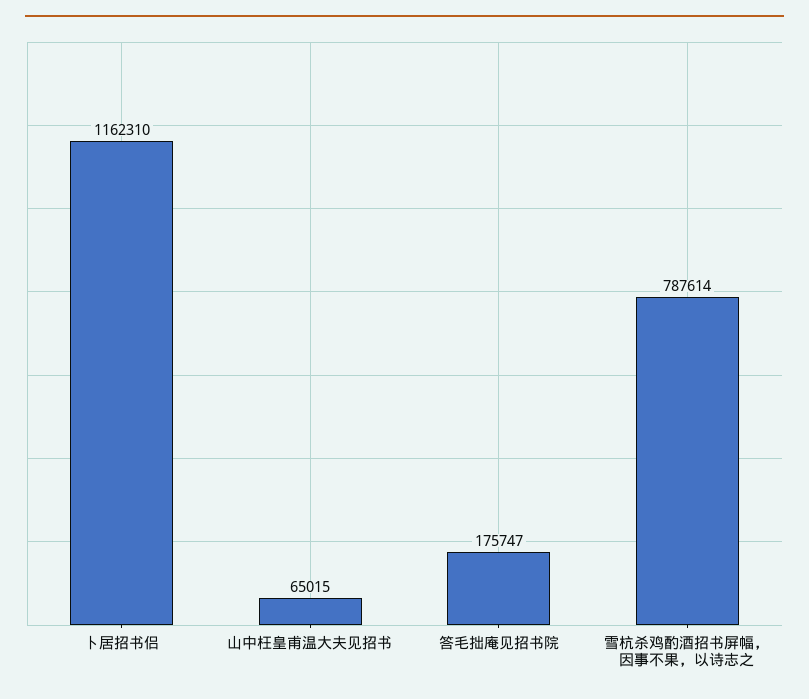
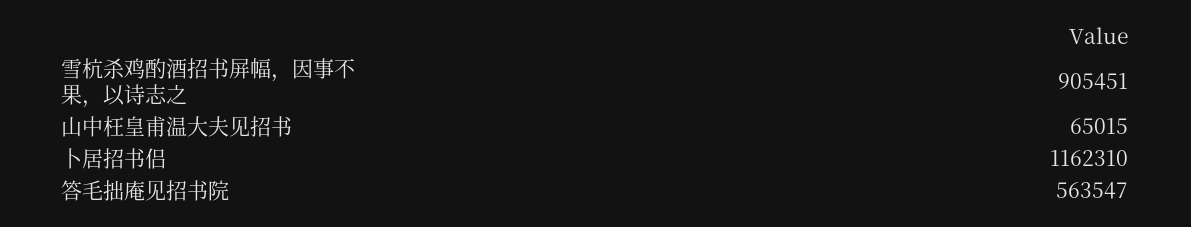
  {
    "卜居招书侣": 1162310,
    "山中枉皇甫温大夫见招书": 65015,
-   "答毛拙庵见招书院": 175747,
+   "答毛拙庵见招书院": 563547,
-   "雪杭杀鸡酌酒招书屏幅，因事不果，以诗志之": 787614
+   "雪杭杀鸡酌酒招书屏幅，因事不果，以诗志之": 905451
  }

